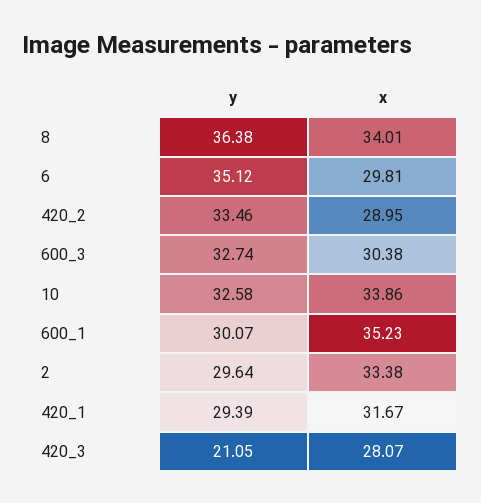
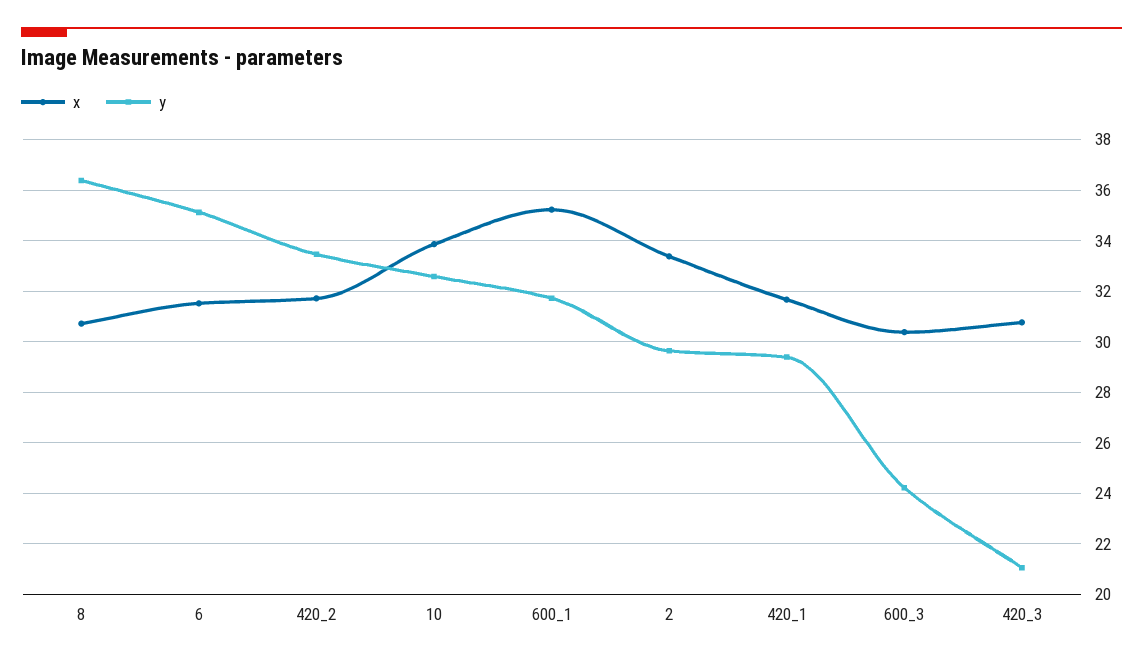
  {
    "y": {
      "8": 36.38,
      "6": 35.12,
      "420_2": 33.46,
-     "600_3": 32.74,
+     "600_3": 24.25,
      "10": 32.58,
-     "600_1": 30.07,
+     "600_1": 31.75,
      "2": 29.64,
      "420_1": 29.39,
      "420_3": 21.05
    },
    "x": {
-     "8": 34.01,
+     "8": 30.75,
-     "6": 29.81,
+     "6": 31.5,
-     "420_2": 28.95,
+     "420_2": 31.75,
      "600_3": 30.38,
      "10": 33.86,
      "600_1": 35.23,
      "2": 33.38,
      "420_1": 31.67,
-     "420_3": 28.07
+     "420_3": 30.75
    }
  }

